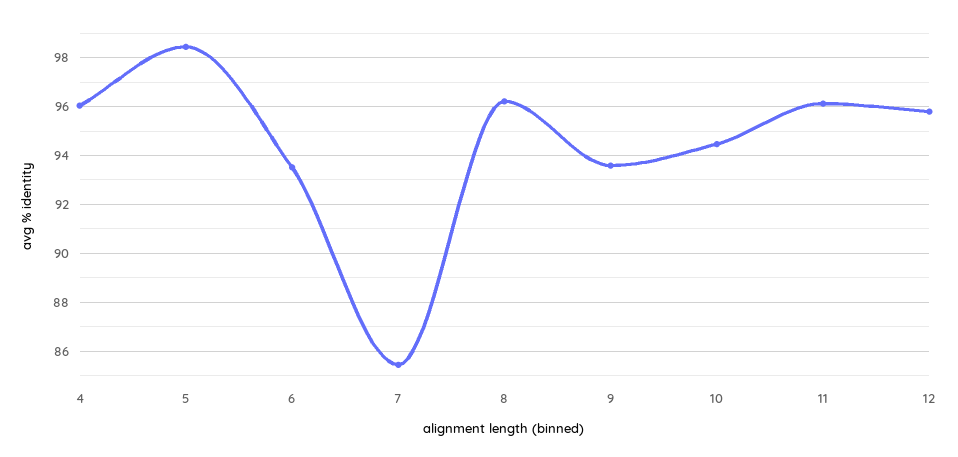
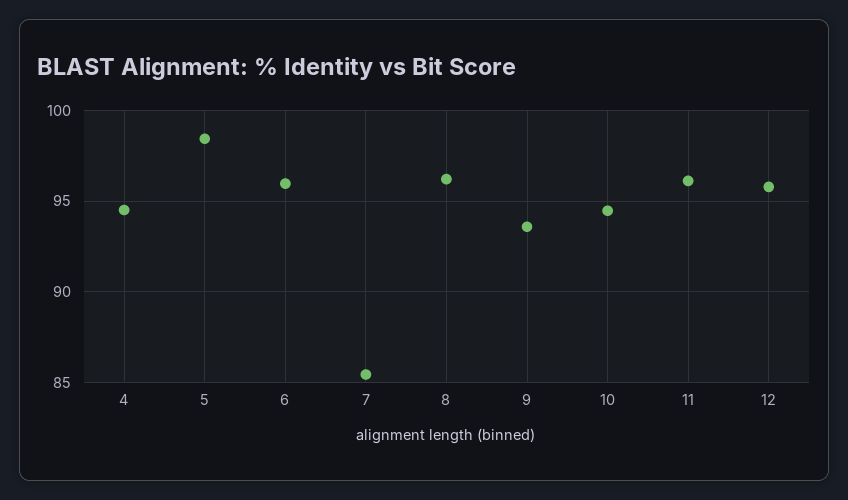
  {
-   "4": 96,
+   "4": 94.5,
    "5": 98.5,
-   "6": 93.5,
+   "6": 96,
    "7": 85.5,
    "8": 96.25,
    "9": 93.5,
    "10": 94.5,
    "11": 96,
    "12": 95.75
  }

